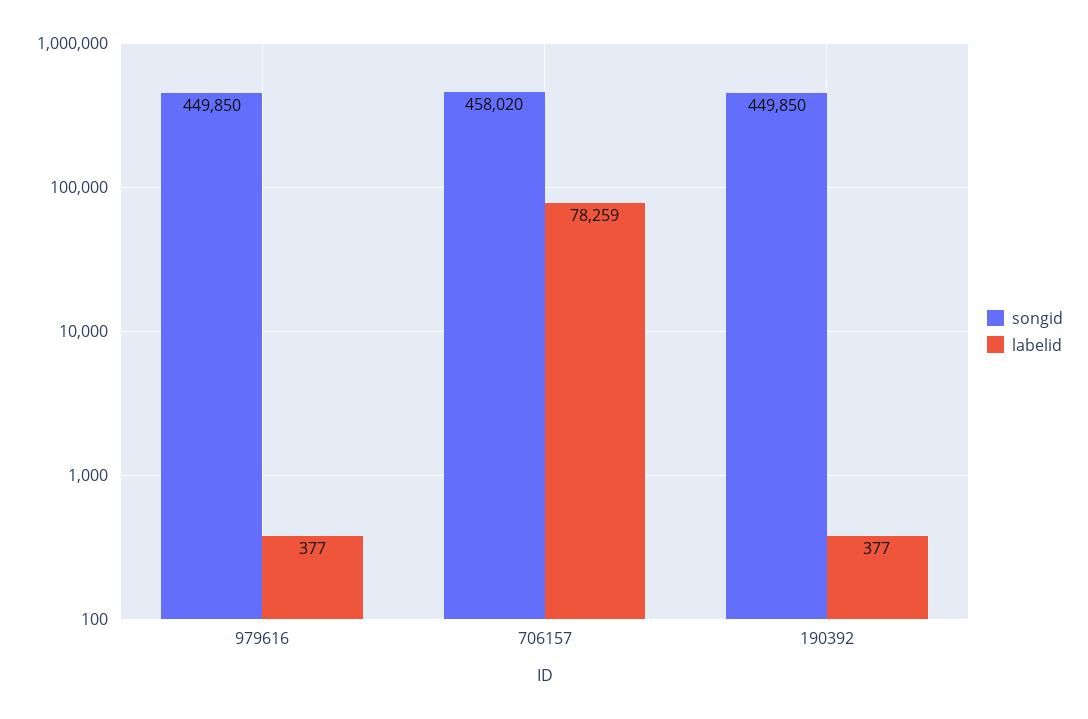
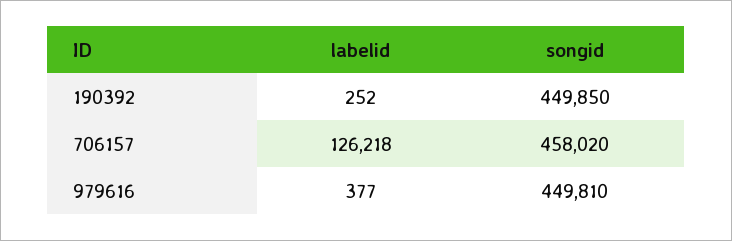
  {
    "songid": {
-     "979616": 449850,
+     "979616": 449810,
      "706157": 458020,
      "190392": 449850
    },
    "labelid": {
      "979616": 377,
-     "706157": 78259,
+     "706157": 126218,
-     "190392": 377
+     "190392": 252
    }
  }

